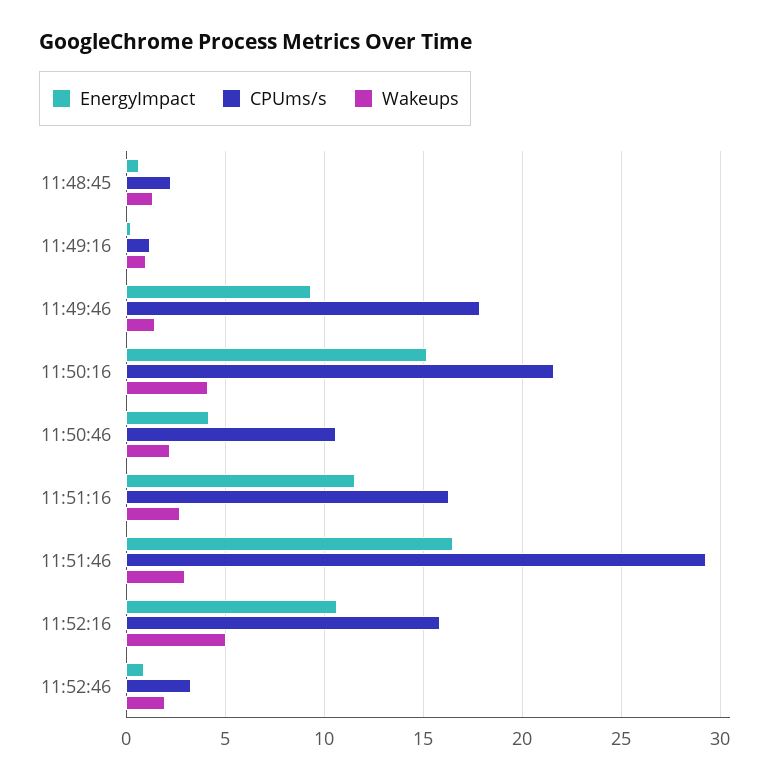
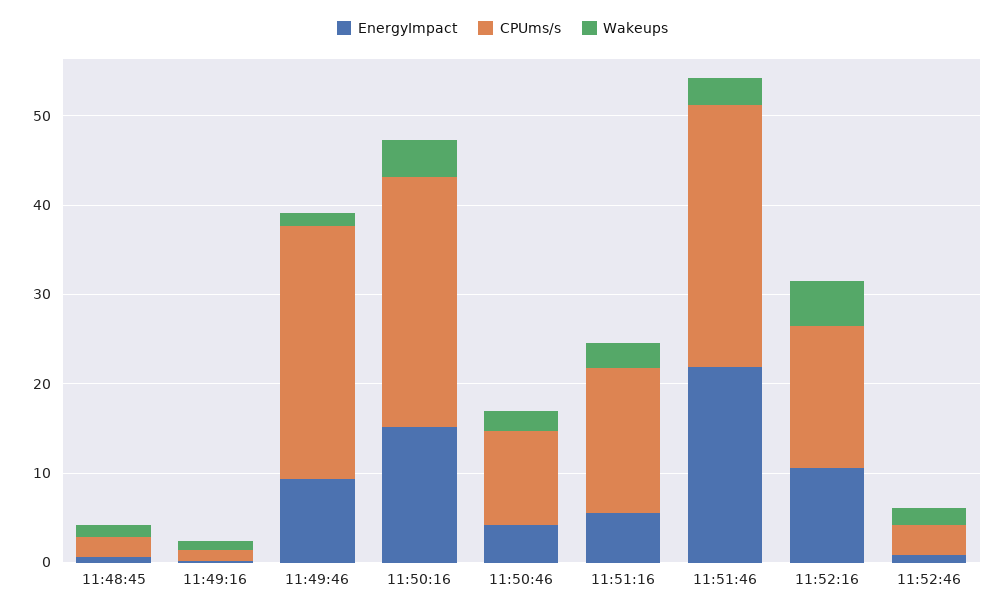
  {
    "EnergyImpact": {
      "11:48:45": 0.5,
      "11:49:16": 0,
      "11:49:46": 9.5,
      "11:50:16": 15,
      "11:50:46": 4,
-     "11:51:16": 11.5,
+     "11:51:16": 6,
-     "11:51:46": 16.5,
+     "11:51:46": 22,
      "11:52:16": 10.5,
      "11:52:46": 1
    },
    "CPUms/s": {
      "11:48:45": 2,
      "11:49:16": 1,
-     "11:49:46": 18,
+     "11:49:46": 28,
-     "11:50:16": 21.5,
+     "11:50:16": 28,
      "11:50:46": 10.5,
      "11:51:16": 16.5,
      "11:51:46": 29.5,
      "11:52:16": 16,
      "11:52:46": 3.5
    },
    "Wakeups": {
      "11:48:45": 1.5,
      "11:49:16": 1,
      "11:49:46": 1.5,
      "11:50:16": 4,
      "11:50:46": 2,
      "11:51:16": 2.5,
      "11:51:46": 3,
      "11:52:16": 5,
      "11:52:46": 2
    }
  }

